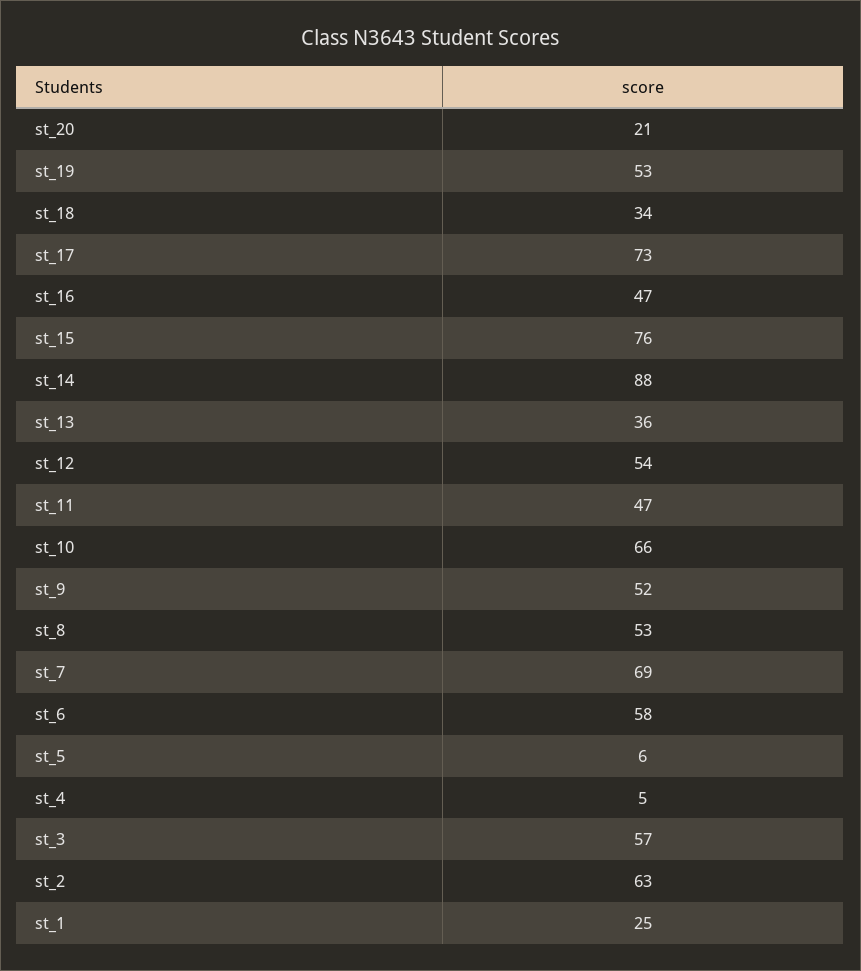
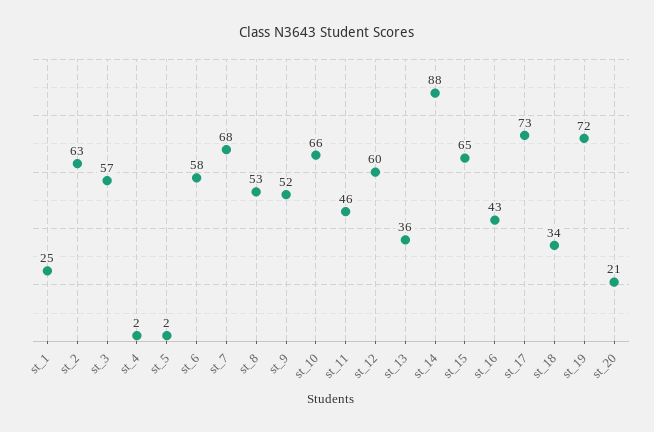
  {
    "st_20": 21,
-   "st_19": 53,
+   "st_19": 72,
    "st_18": 34,
    "st_17": 73,
-   "st_16": 47,
+   "st_16": 43,
-   "st_15": 76,
+   "st_15": 65,
    "st_14": 88,
    "st_13": 36,
-   "st_12": 54,
+   "st_12": 60,
-   "st_11": 47,
+   "st_11": 46,
    "st_10": 66,
    "st_9": 52,
    "st_8": 53,
-   "st_7": 69,
+   "st_7": 68,
    "st_6": 58,
-   "st_5": 6,
+   "st_5": 2,
-   "st_4": 5,
+   "st_4": 2,
    "st_3": 57,
    "st_2": 63,
    "st_1": 25
  }

